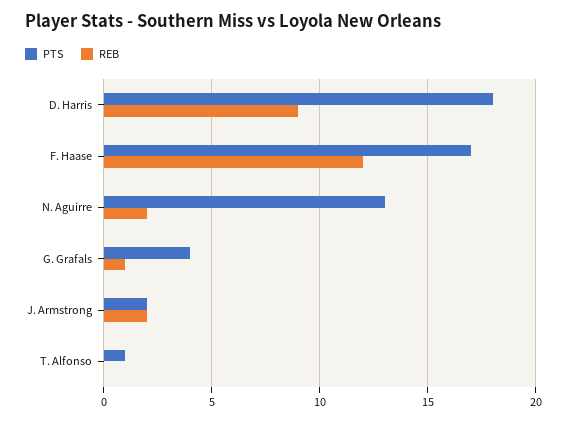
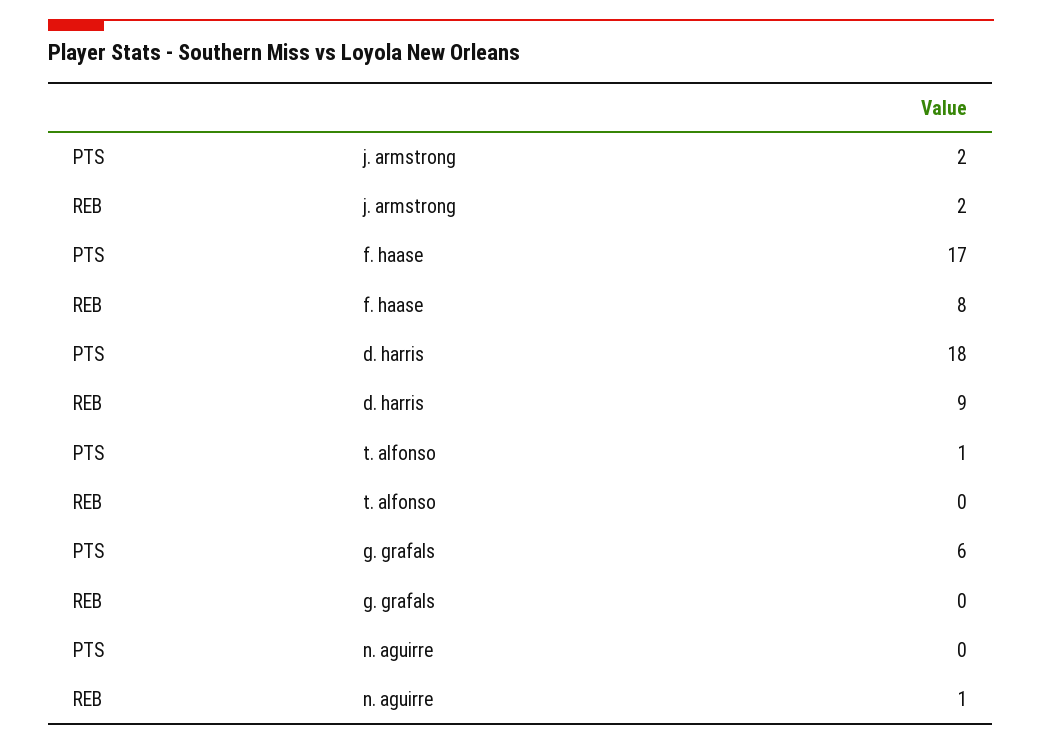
  {
    "PTS": {
      "D. Harris": 18,
      "F. Haase": 17,
-     "N. Aguirre": 13,
+     "N. Aguirre": 0,
-     "G. Grafals": 4,
+     "G. Grafals": 6,
      "J. Armstrong": 2,
      "T. Alfonso": 1
    },
    "REB": {
      "D. Harris": 9,
-     "F. Haase": 12,
+     "F. Haase": 8,
-     "N. Aguirre": 2,
+     "N. Aguirre": 1,
-     "G. Grafals": 1,
+     "G. Grafals": 0,
      "J. Armstrong": 2,
      "T. Alfonso": 0
    }
  }

